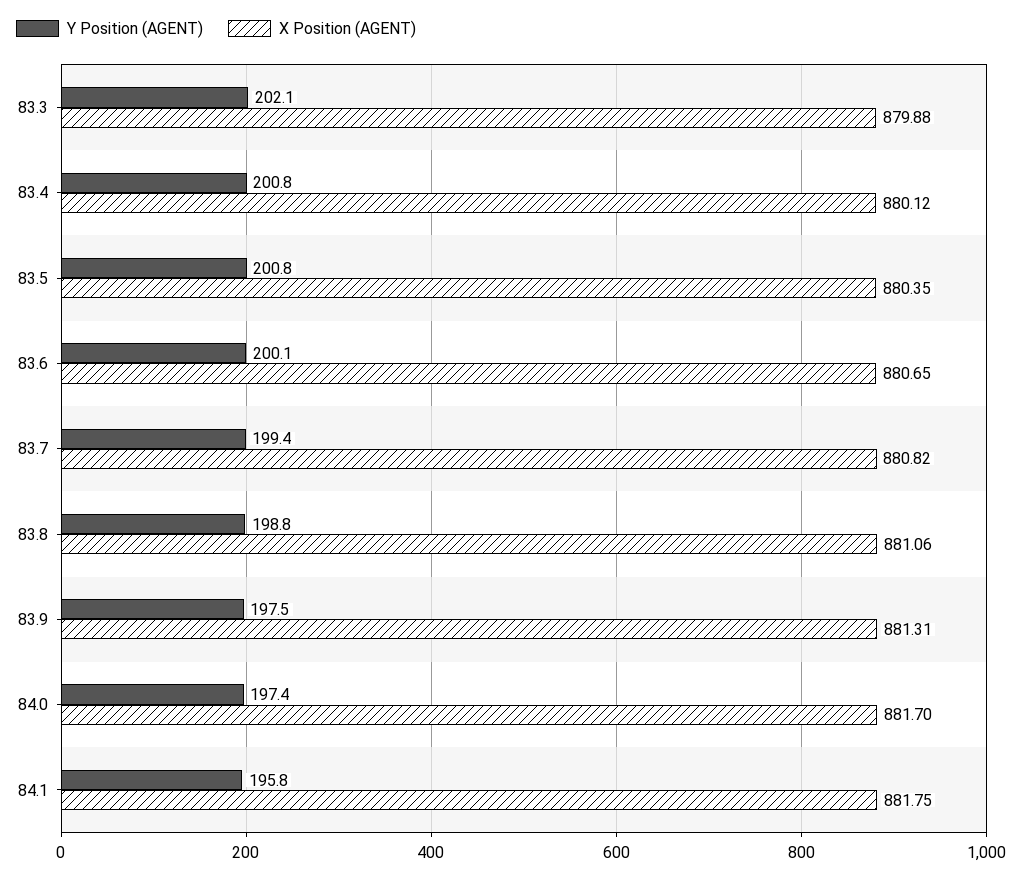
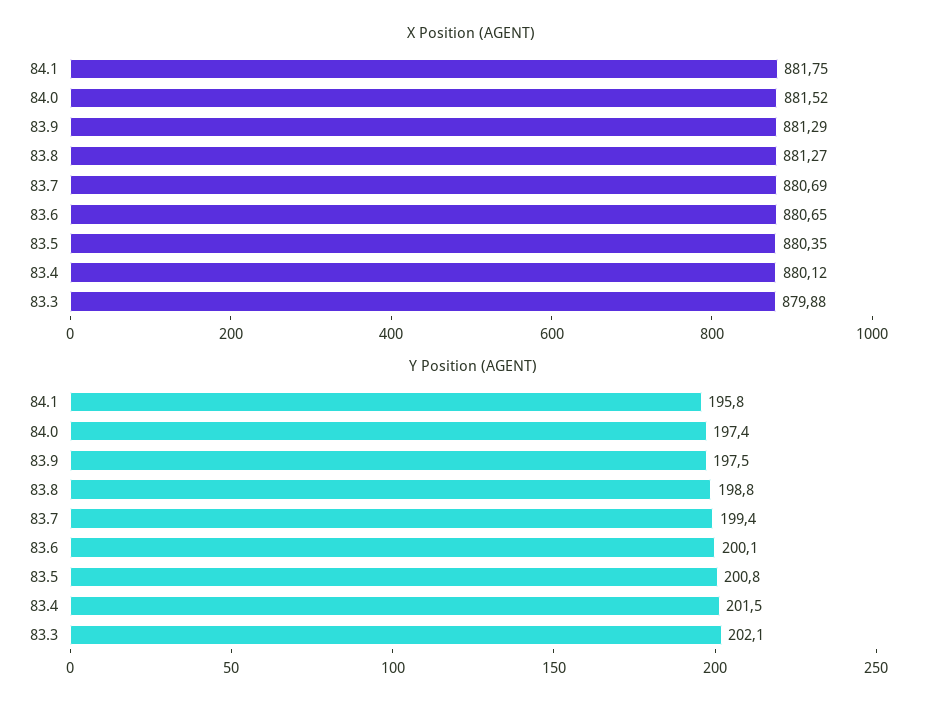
  {
    "Y Position (AGENT)": {
      "83.3": 202.1,
-     "83.4": 200.8,
+     "83.4": 201.5,
      "83.5": 200.8,
      "83.6": 200.1,
      "83.7": 199.4,
      "83.8": 198.8,
      "83.9": 197.5,
      "84.0": 197.4,
      "84.1": 195.8
    },
    "X Position (AGENT)": {
      "83.3": 879.88,
      "83.4": 880.12,
      "83.5": 880.35,
      "83.6": 880.65,
-     "83.7": 880.82,
+     "83.7": 880.69,
-     "83.8": 881.06,
+     "83.8": 881.27,
-     "83.9": 881.31,
+     "83.9": 881.29,
-     "84.0": 881.7,
+     "84.0": 881.52,
      "84.1": 881.75
    }
  }

